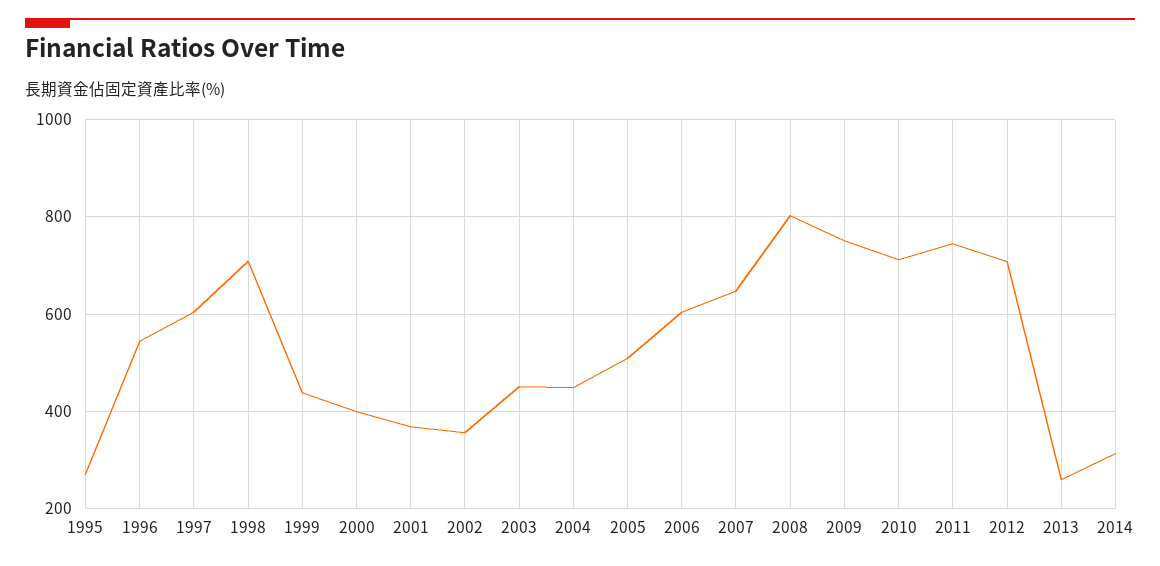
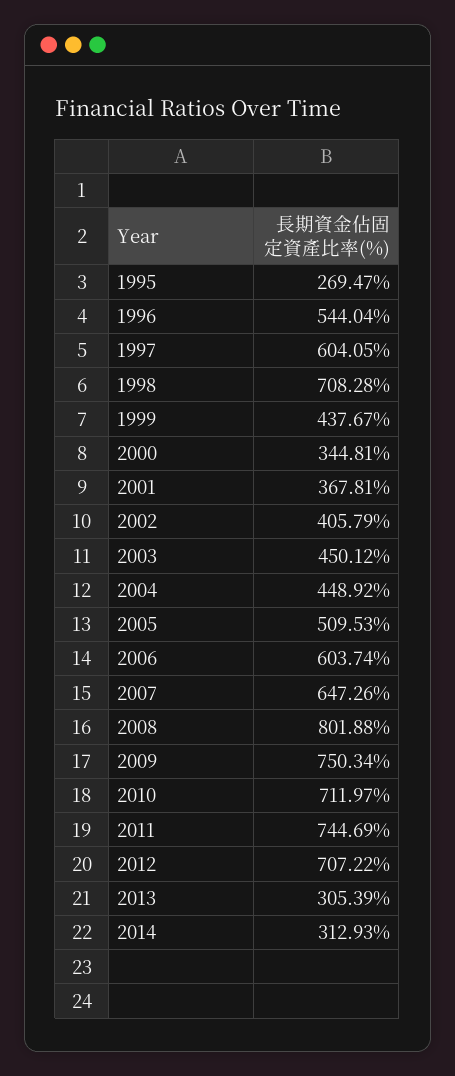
  {
    "1995": 269.47,
    "1996": 544.04,
    "1997": 604.05,
    "1998": 708.28,
    "1999": 437.67,
-   "2000": 400,
+   "2000": 344.81,
    "2001": 367.81,
-   "2002": 360,
+   "2002": 405.79,
    "2003": 450.12,
    "2004": 448.92,
    "2005": 509.53,
    "2006": 603.74,
    "2007": 647.26,
    "2008": 801.88,
    "2009": 750.34,
    "2010": 711.97,
    "2011": 744.69,
    "2012": 707.22,
-   "2013": 260,
+   "2013": 305.39,
    "2014": 312.93
  }

